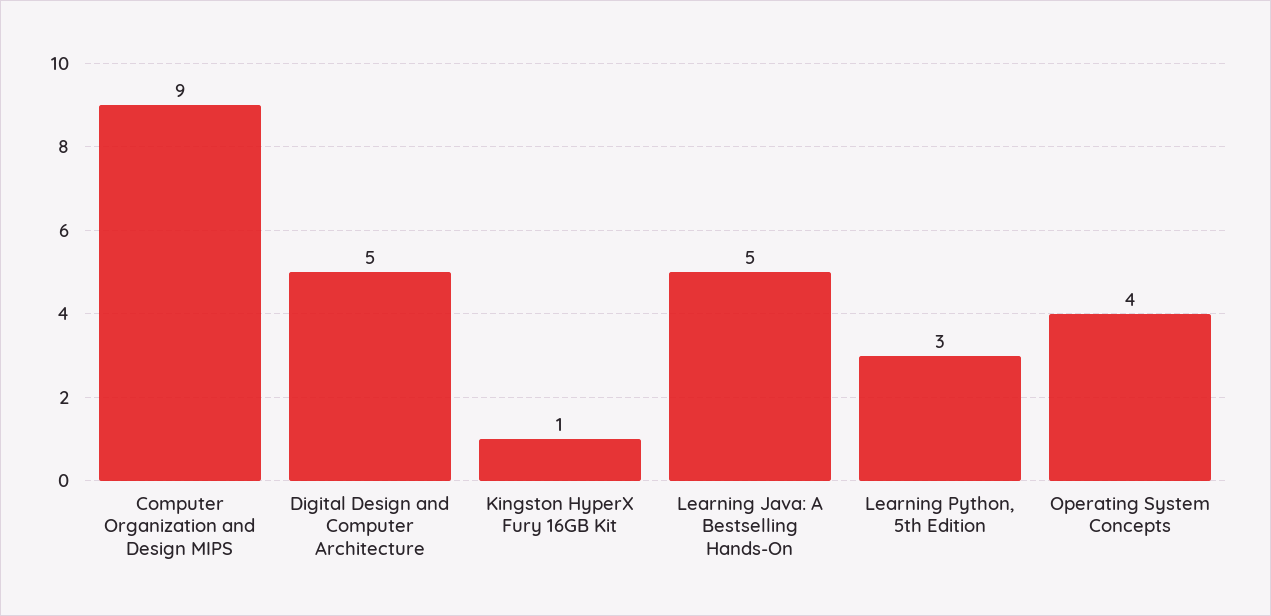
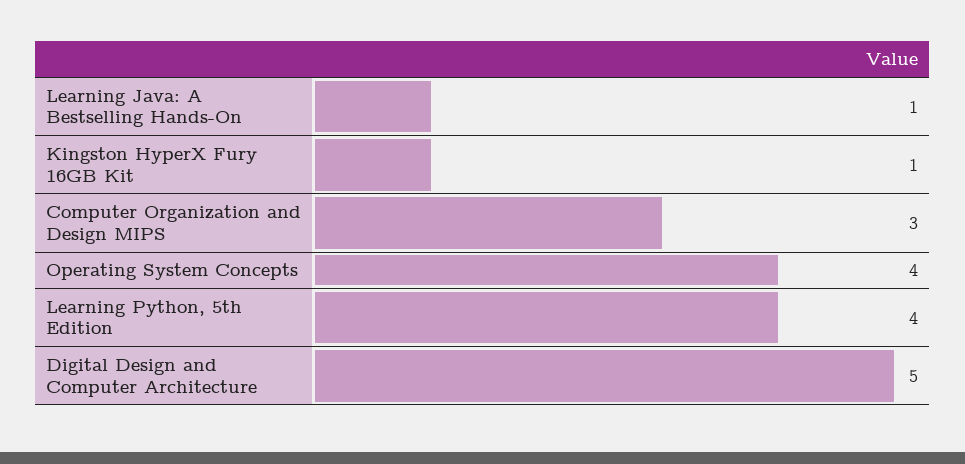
  {
-   "Computer Organization and Design MIPS": 9,
+   "Computer Organization and Design MIPS": 3,
    "Digital Design and Computer Architecture": 5,
    "Kingston HyperX Fury 16GB Kit": 1,
-   "Learning Java: A Bestselling Hands-On": 5,
+   "Learning Java: A Bestselling Hands-On": 1,
-   "Learning Python, 5th Edition": 3,
+   "Learning Python, 5th Edition": 4,
    "Operating System Concepts": 4
  }

